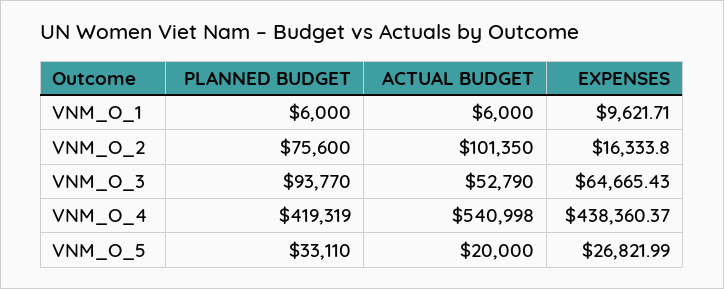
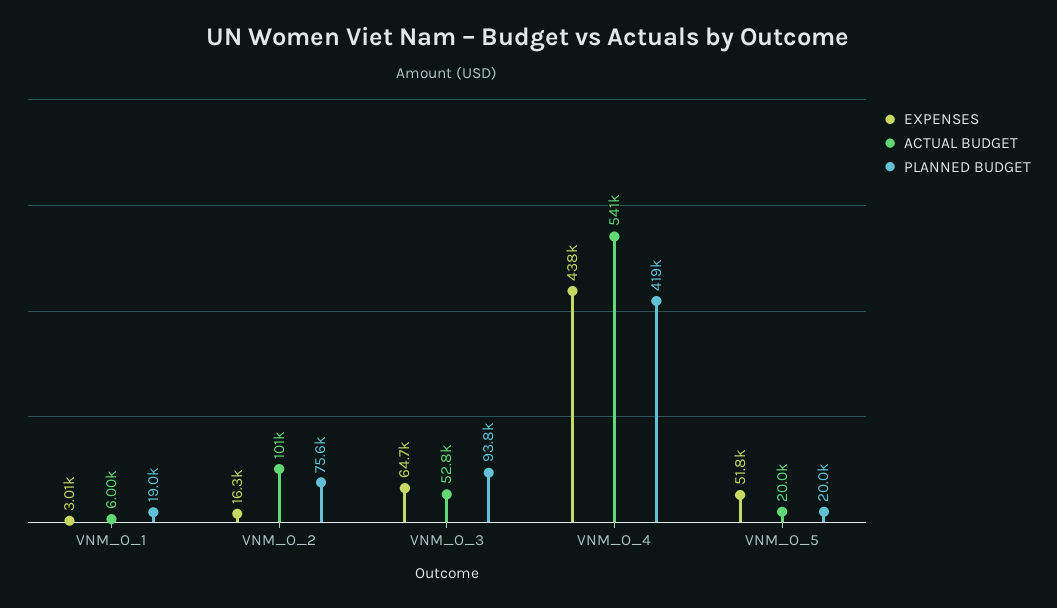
  {
    "PLANNED BUDGET": {
-     "VNM_O_1": 6000,
+     "VNM_O_1": 19000,
      "VNM_O_2": 75600,
      "VNM_O_3": 93770,
      "VNM_O_4": 419319,
-     "VNM_O_5": 33110
+     "VNM_O_5": 20000
    },
    "ACTUAL BUDGET": {
      "VNM_O_1": 6000,
      "VNM_O_2": 101350,
      "VNM_O_3": 52790,
      "VNM_O_4": 540998,
      "VNM_O_5": 20000
    },
    "EXPENSES": {
-     "VNM_O_1": 9621.71,
+     "VNM_O_1": 3010,
      "VNM_O_2": 16333.8,
      "VNM_O_3": 64665.43,
      "VNM_O_4": 438360.37,
-     "VNM_O_5": 26821.99
+     "VNM_O_5": 51800
    }
  }

